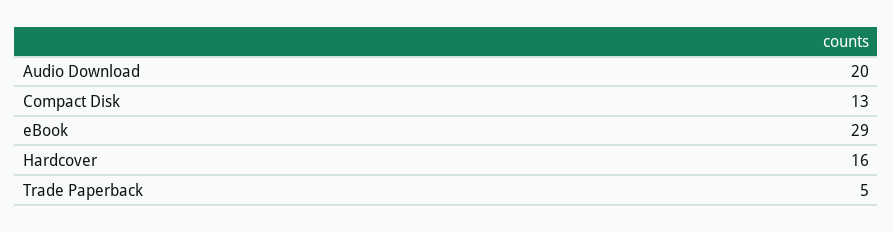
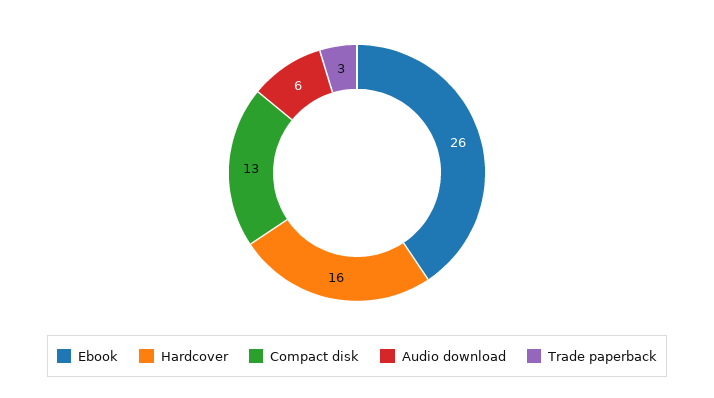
  {
-   "Audio Download": 20,
+   "Audio Download": 6,
    "Compact Disk": 13,
-   "eBook": 29,
+   "eBook": 26,
    "Hardcover": 16,
-   "Trade Paperback": 5
+   "Trade Paperback": 3
  }

